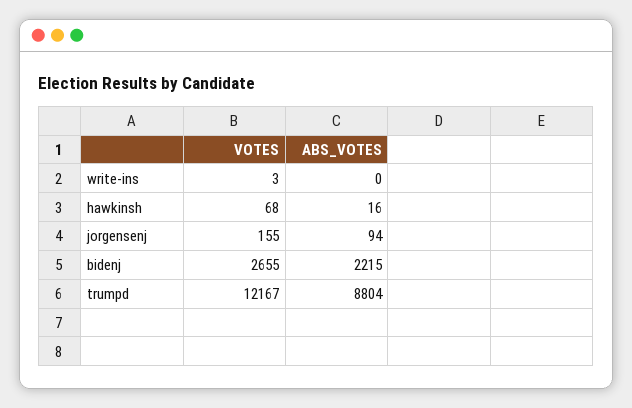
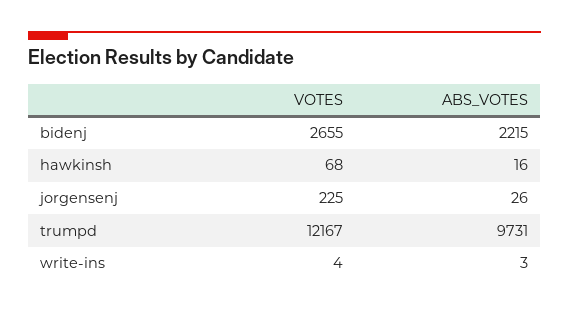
  {
    "VOTES": {
-     "write-ins": 3,
+     "write-ins": 4,
      "hawkinsh": 68,
-     "jorgensenj": 155,
+     "jorgensenj": 225,
      "bidenj": 2655,
      "trumpd": 12167
    },
    "ABS_VOTES": {
-     "write-ins": 0,
+     "write-ins": 3,
      "hawkinsh": 16,
-     "jorgensenj": 94,
+     "jorgensenj": 26,
      "bidenj": 2215,
-     "trumpd": 8804
+     "trumpd": 9731
    }
  }

